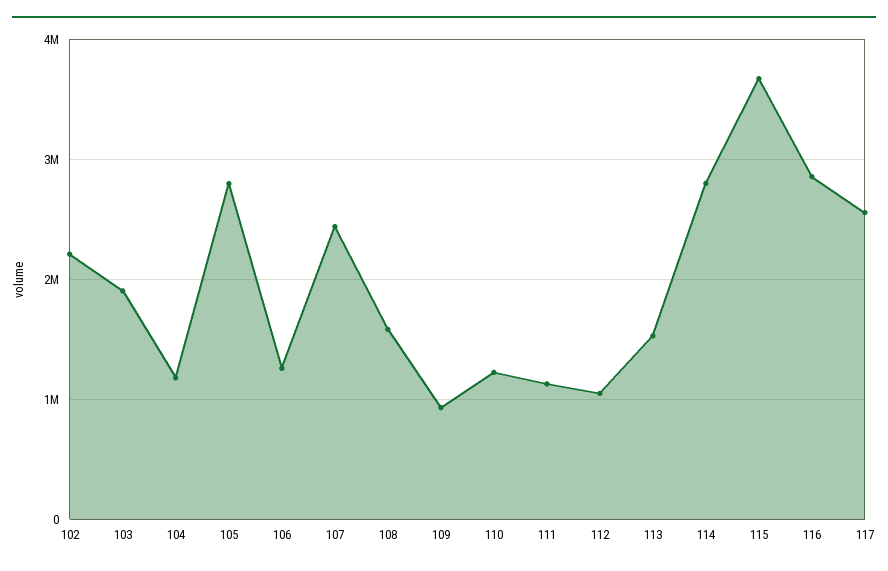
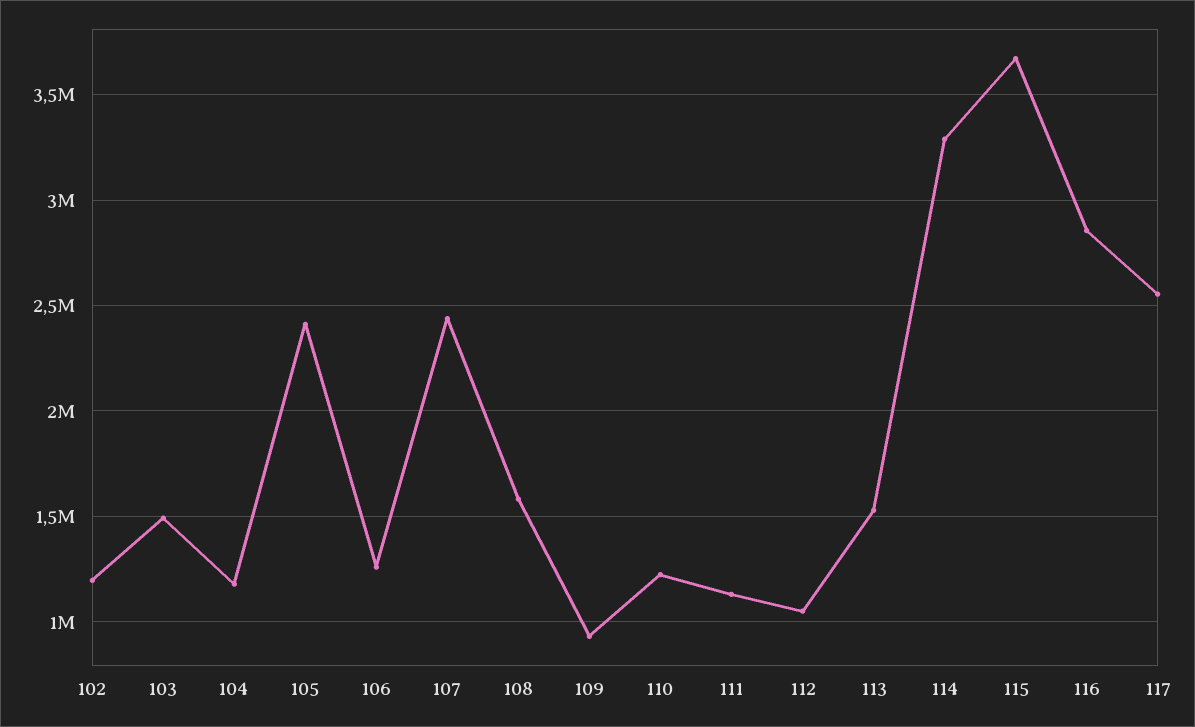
  {
-   "102": 2200000,
+   "102": 1200000,
-   "103": 1900000,
+   "103": 1500000,
    "104": 1200000,
-   "105": 2800000,
+   "105": 2400000,
    "106": 1250000,
    "107": 2450000,
    "108": 1600000,
    "109": 950000,
    "110": 1200000,
    "111": 1150000,
    "112": 1050000,
    "113": 1550000,
-   "114": 2800000,
+   "114": 3300000,
    "115": 3650000,
    "116": 2850000,
    "117": 2550000
  }

